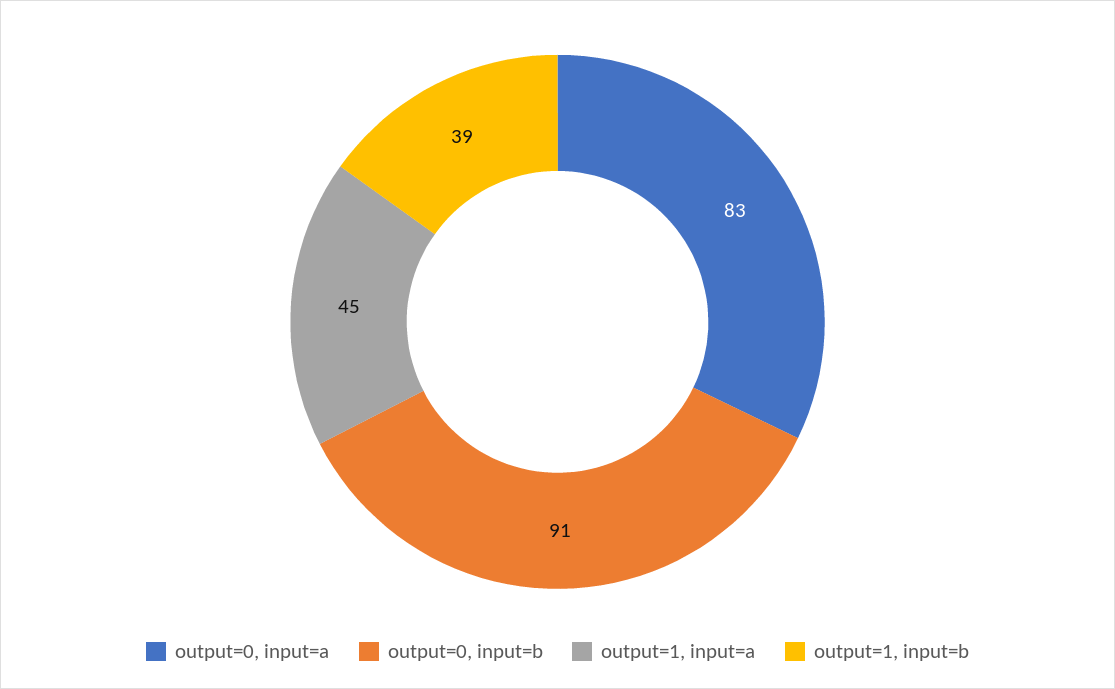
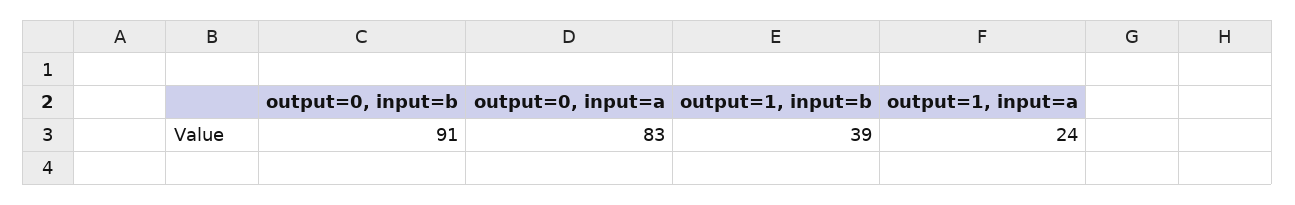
  {
    "output=0, input=a": 83,
    "output=0, input=b": 91,
-   "output=1, input=a": 45,
+   "output=1, input=a": 24,
    "output=1, input=b": 39
  }

